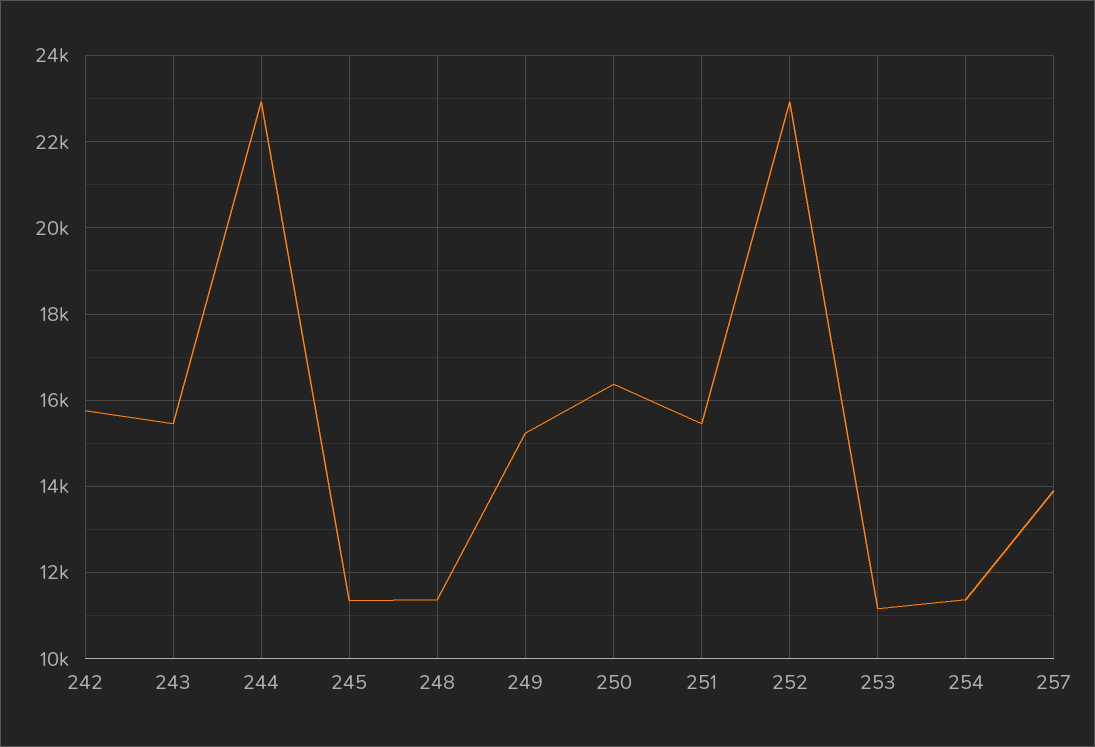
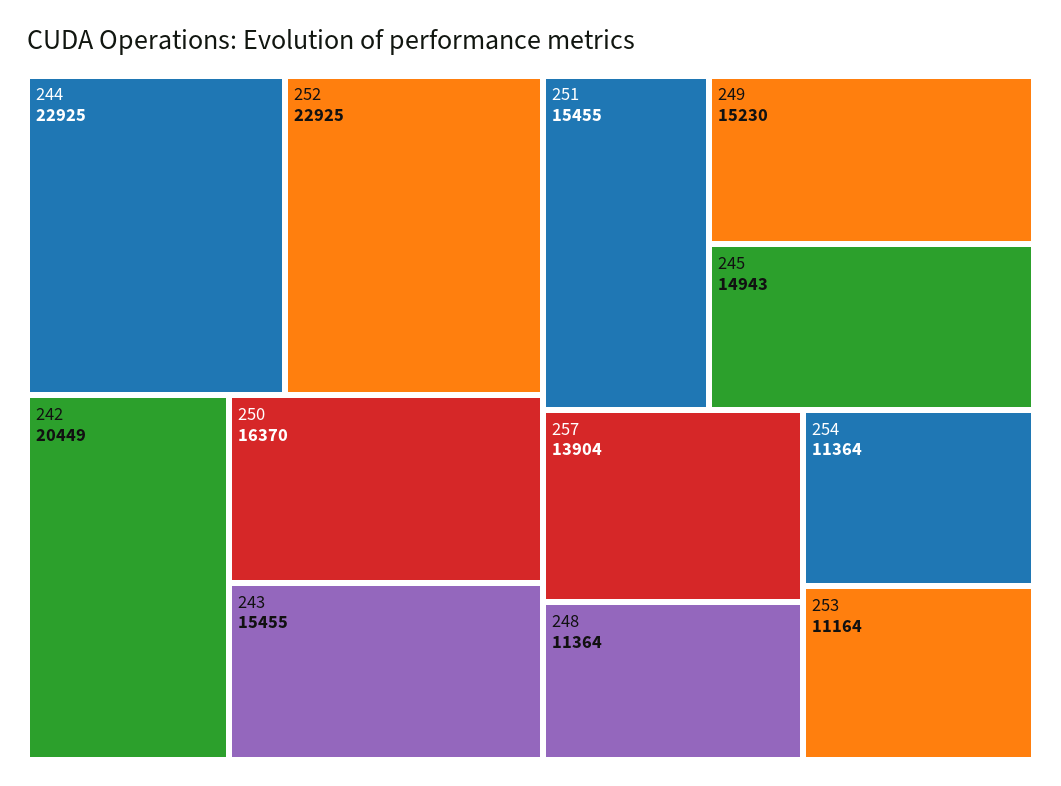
  {
-   "242": 15800,
+   "242": 20449,
    "243": 15455,
    "244": 22925,
-   "245": 11400,
+   "245": 14943,
    "248": 11364,
    "249": 15230,
    "250": 16370,
    "251": 15455,
    "252": 22925,
    "253": 11164,
    "254": 11364,
    "257": 13904
  }

